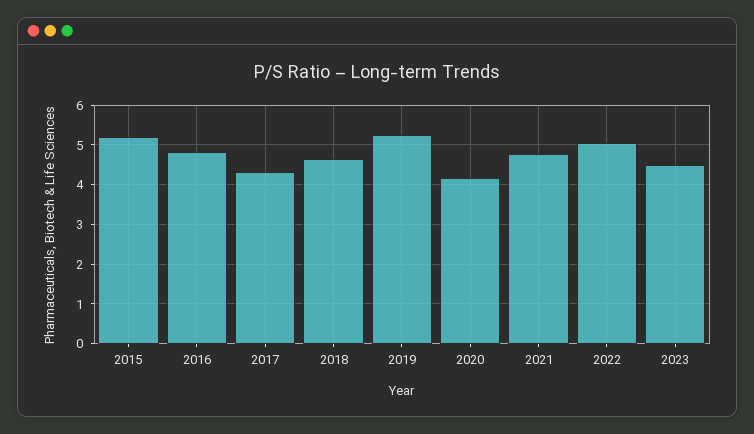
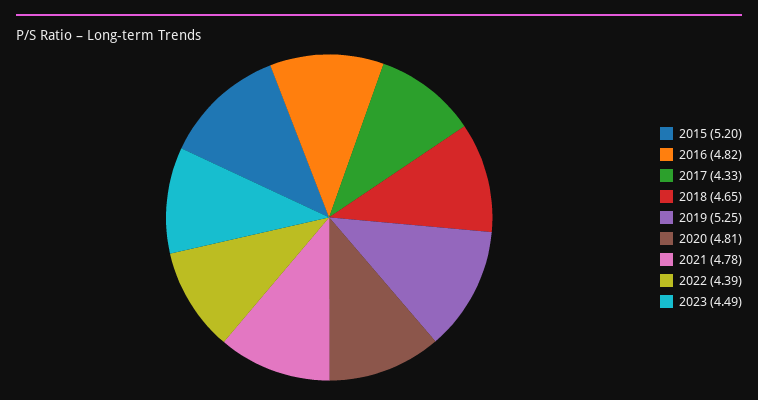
  {
    "2015": 5.2,
    "2016": 4.82,
    "2017": 4.33,
    "2018": 4.65,
    "2019": 5.25,
-   "2020": 4.2,
+   "2020": 4.81,
    "2021": 4.78,
-   "2022": 5,
+   "2022": 4.39,
    "2023": 4.49
  }

